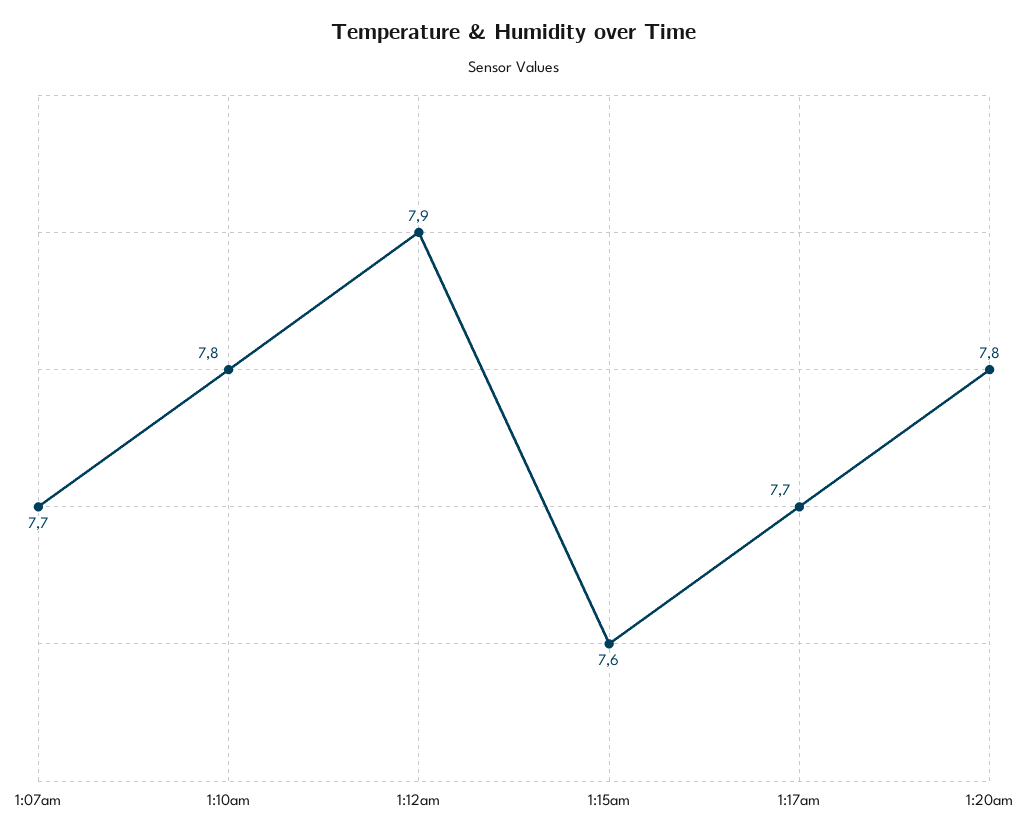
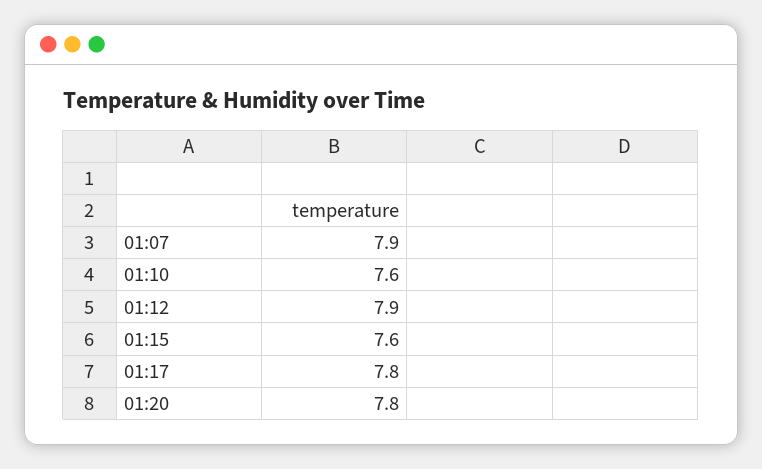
  {
-   "1:07am": 7.7,
+   "1:07am": 7.9,
-   "1:10am": 7.8,
+   "1:10am": 7.6,
    "1:12am": 7.9,
    "1:15am": 7.6,
-   "1:17am": 7.7,
+   "1:17am": 7.8,
    "1:20am": 7.8
  }

